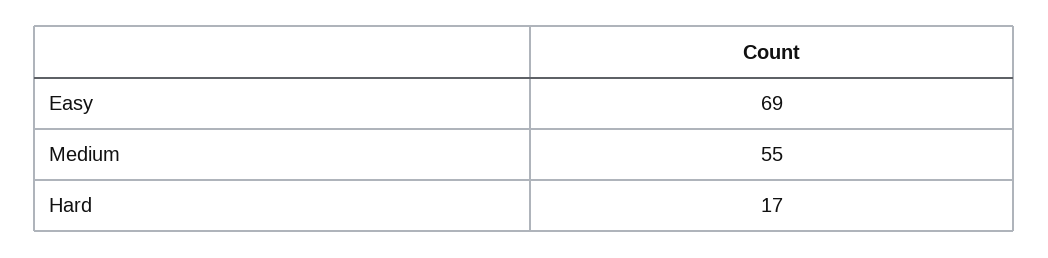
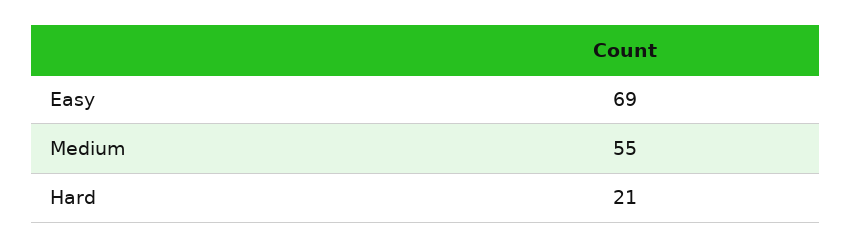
  {
    "Easy": 69,
    "Medium": 55,
-   "Hard": 17
+   "Hard": 21
  }

